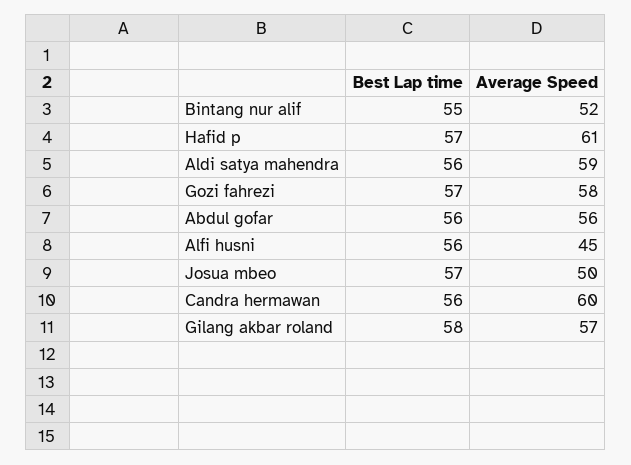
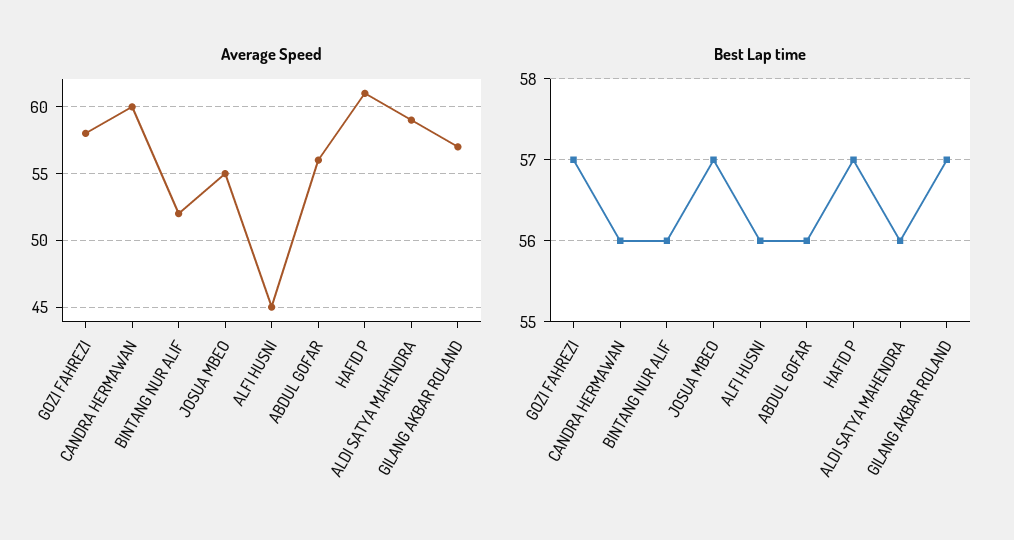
  {
    "Best Lap time": {
-     "Bintang nur alif": 55,
+     "Bintang nur alif": 56,
      "Hafid p": 57,
      "Aldi satya mahendra": 56,
      "Gozi fahrezi": 57,
      "Abdul gofar": 56,
      "Alfi husni": 56,
      "Josua mbeo": 57,
      "Candra hermawan": 56,
-     "Gilang akbar roland": 58
+     "Gilang akbar roland": 57
    },
    "Average Speed": {
      "Bintang nur alif": 52,
      "Hafid p": 61,
      "Aldi satya mahendra": 59,
      "Gozi fahrezi": 58,
      "Abdul gofar": 56,
      "Alfi husni": 45,
-     "Josua mbeo": 50,
+     "Josua mbeo": 55,
      "Candra hermawan": 60,
      "Gilang akbar roland": 57
    }
  }

